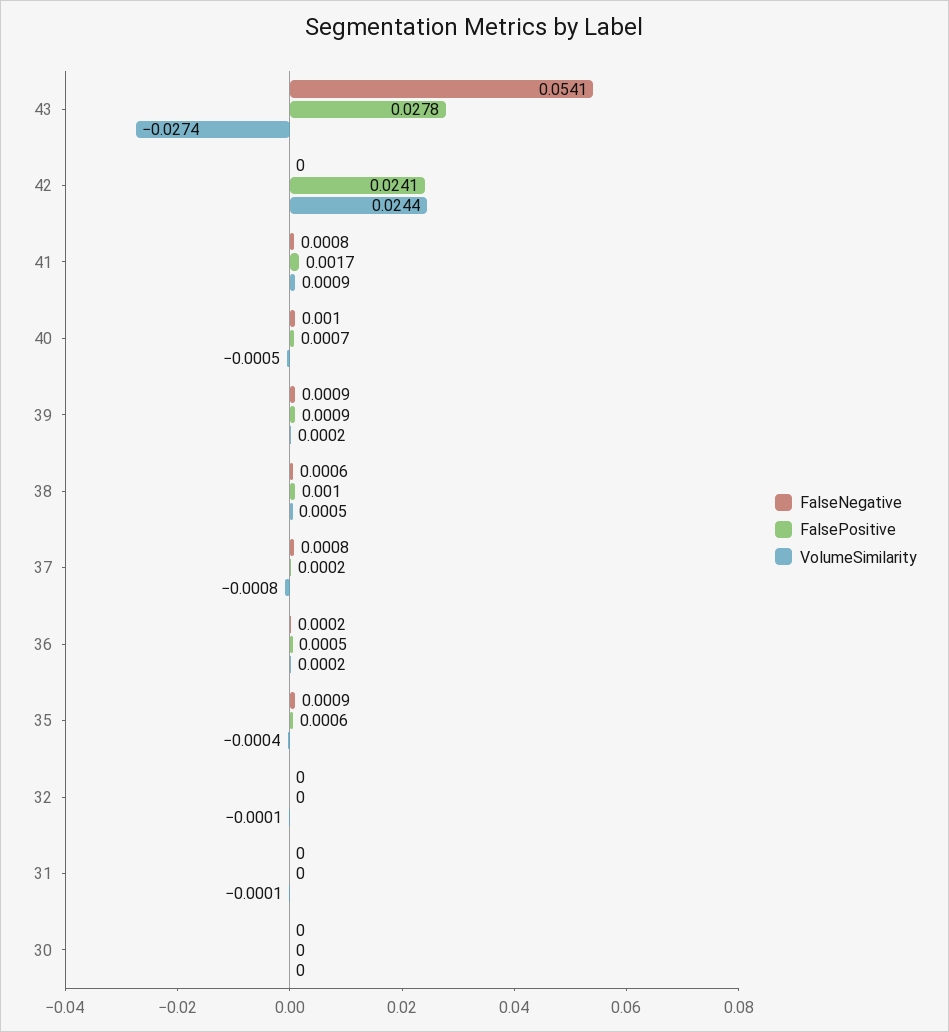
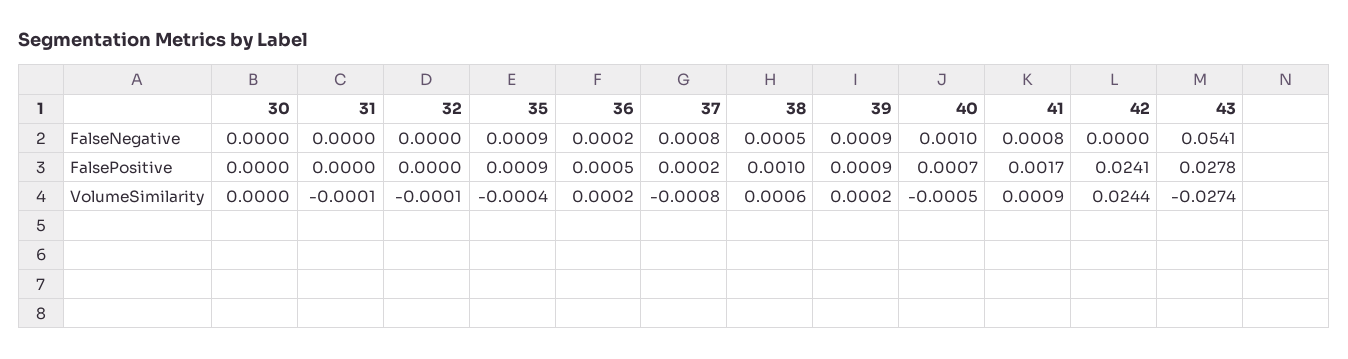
  {
    "FalseNegative": {
      "43": 0.0541,
      "42": 0,
      "41": 0.0008,
      "40": 0.001,
      "39": 0.0009,
-     "38": 0.0006,
+     "38": 0.0005,
      "37": 0.0008,
      "36": 0.0002,
      "35": 0.0009,
      "32": 0,
      "31": 0,
      "30": 0
    },
    "FalsePositive": {
      "43": 0.0278,
      "42": 0.0241,
      "41": 0.0017,
      "40": 0.0007,
      "39": 0.0009,
      "38": 0.001,
      "37": 0.0002,
      "36": 0.0005,
-     "35": 0.0006,
+     "35": 0.0009,
      "32": 0,
      "31": 0,
      "30": 0
    },
    "VolumeSimilarity": {
      "43": -0.0274,
      "42": 0.0244,
      "41": 0.0009,
      "40": -0.0005,
      "39": 0.0002,
-     "38": 0.0005,
+     "38": 0.0006,
      "37": -0.0008,
      "36": 0.0002,
      "35": -0.0004,
      "32": -0.0001,
      "31": -0.0001,
      "30": 0
    }
  }

